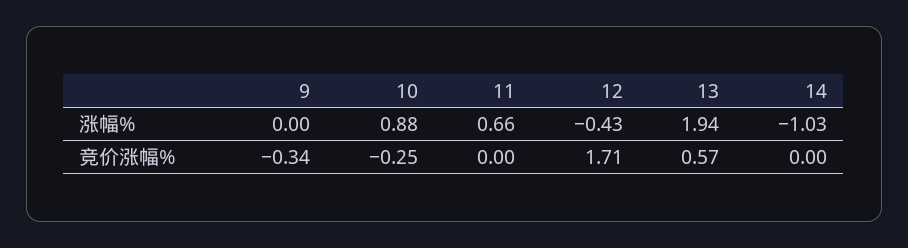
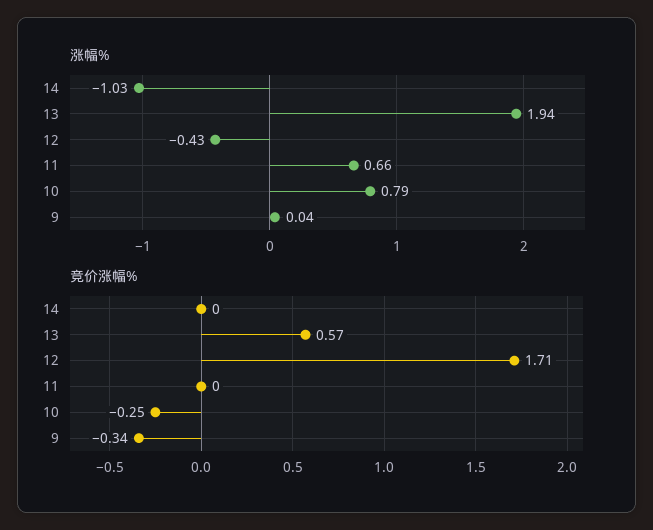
  {
    "涨幅%": {
-     "9": 0,
+     "9": 0.04,
-     "10": 0.88,
+     "10": 0.79,
      "11": 0.66,
      "12": -0.43,
      "13": 1.94,
      "14": -1.03
    },
    "竞价涨幅%": {
      "9": -0.34,
      "10": -0.25,
      "11": 0,
      "12": 1.71,
      "13": 0.57,
      "14": 0
    }
  }

